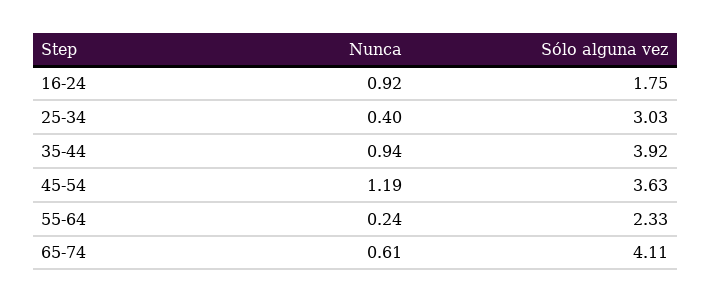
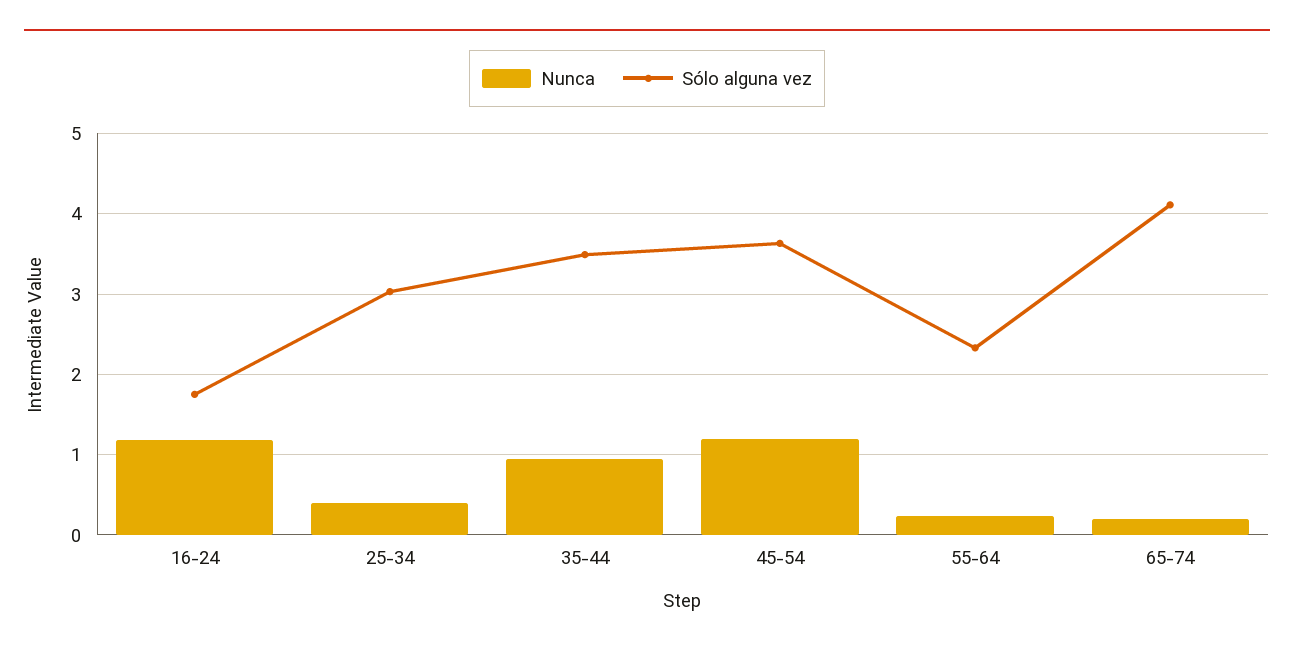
  {
    "Nunca": {
-     "16-24": 0.92,
+     "16-24": 1.2,
      "25-34": 0.4,
      "35-44": 0.94,
      "45-54": 1.19,
      "55-64": 0.24,
-     "65-74": 0.61
+     "65-74": 0.2
    },
    "Sólo alguna vez": {
      "16-24": 1.75,
      "25-34": 3.03,
-     "35-44": 3.92,
+     "35-44": 3.5,
      "45-54": 3.63,
      "55-64": 2.33,
      "65-74": 4.11
    }
  }

